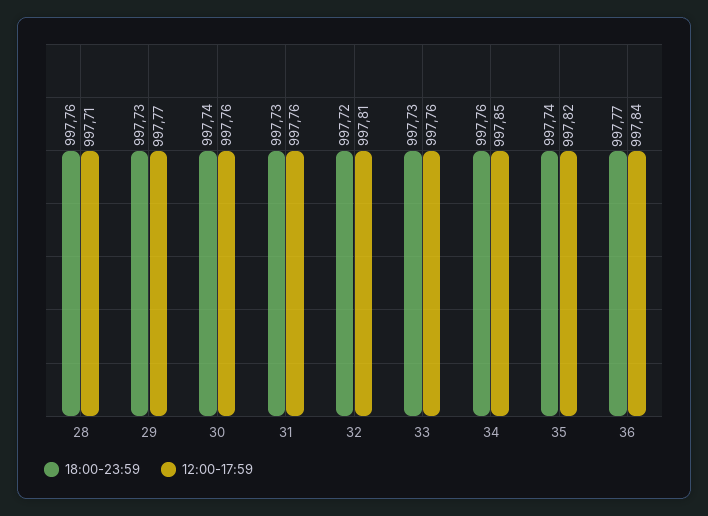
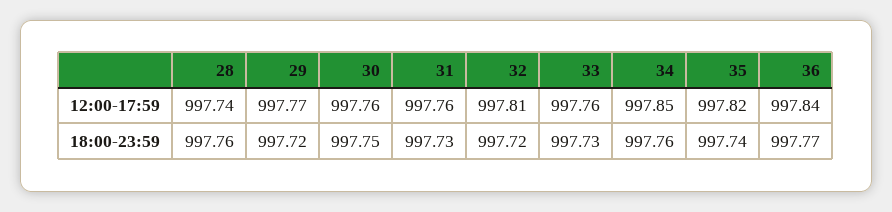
  {
    "18:00-23:59": {
      "28": 997.76,
-     "29": 997.73,
+     "29": 997.72,
-     "30": 997.74,
+     "30": 997.75,
      "31": 997.73,
      "32": 997.72,
      "33": 997.73,
      "34": 997.76,
      "35": 997.74,
      "36": 997.77
    },
    "12:00-17:59": {
-     "28": 997.71,
+     "28": 997.74,
      "29": 997.77,
      "30": 997.76,
      "31": 997.76,
      "32": 997.81,
      "33": 997.76,
      "34": 997.85,
      "35": 997.82,
      "36": 997.84
    }
  }

